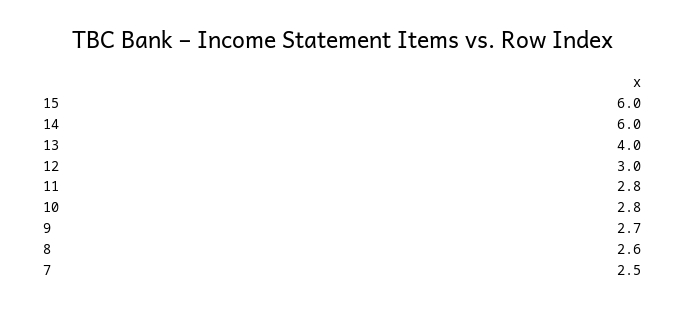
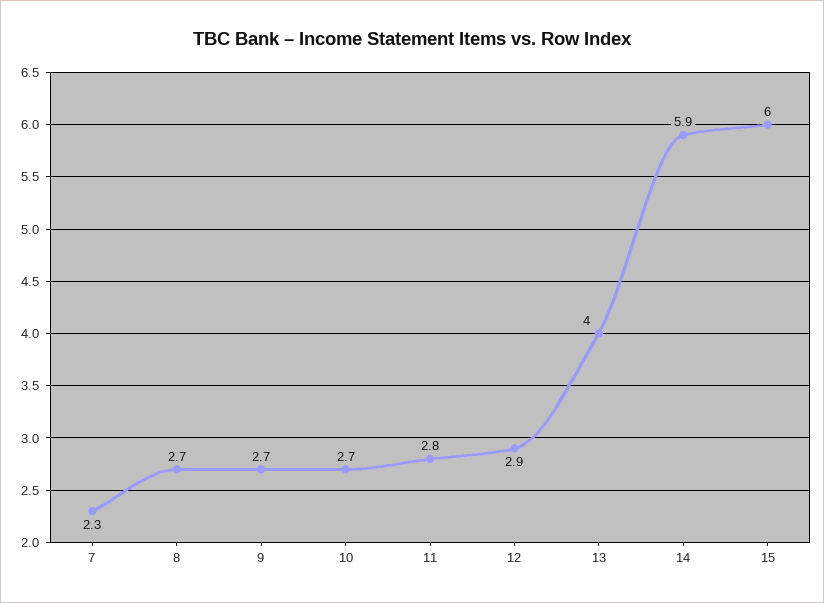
  {
    "15": 6,
-   "14": 6,
+   "14": 5.9,
    "13": 4,
-   "12": 3,
+   "12": 2.9,
    "11": 2.8,
-   "10": 2.8,
+   "10": 2.7,
    "9": 2.7,
-   "8": 2.6,
+   "8": 2.7,
-   "7": 2.5
+   "7": 2.3
  }

